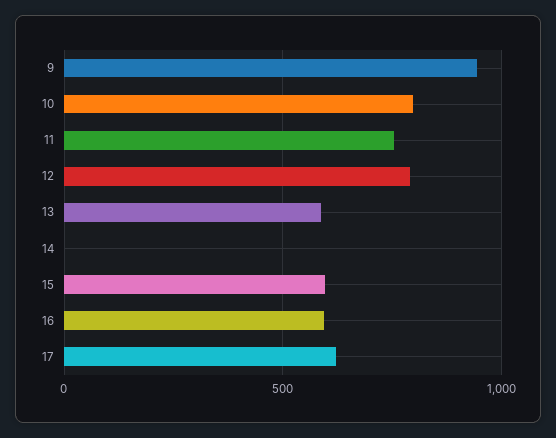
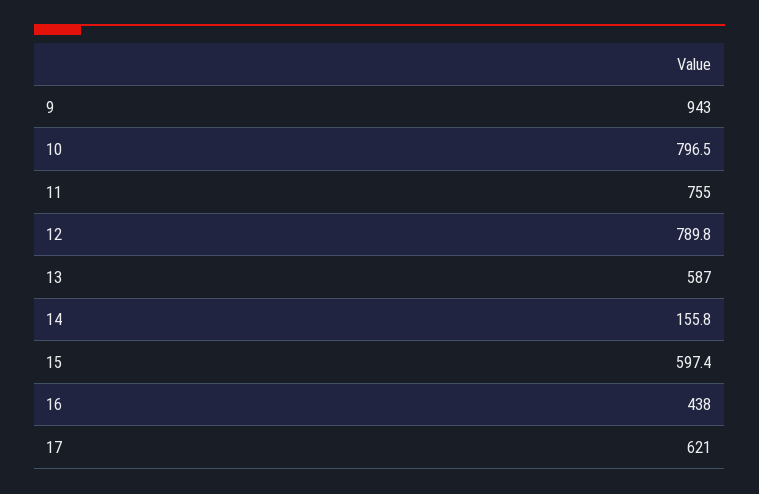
  {
    "9": 943,
    "10": 796.5,
    "11": 755,
    "12": 789.8,
    "13": 587,
-   "14": 0,
+   "14": 155.8,
    "15": 597.4,
-   "16": 600,
+   "16": 438,
    "17": 621
  }

